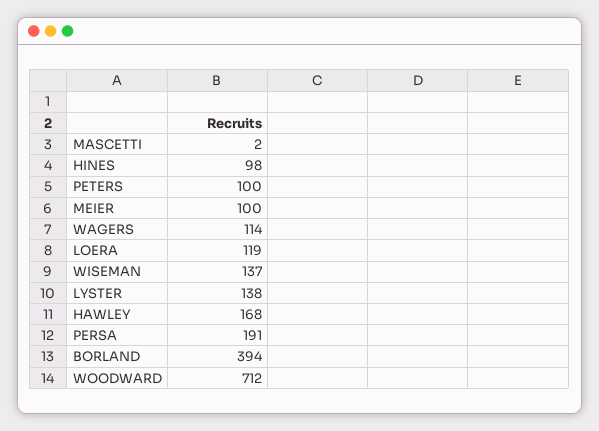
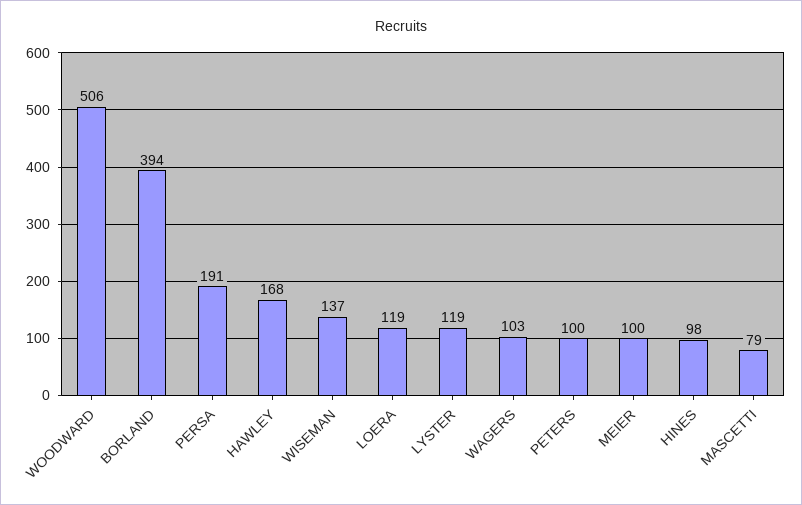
  {
-   "MASCETTI": 2,
+   "MASCETTI": 79,
    "HINES": 98,
    "PETERS": 100,
    "MEIER": 100,
-   "WAGERS": 114,
+   "WAGERS": 103,
    "LOERA": 119,
    "WISEMAN": 137,
-   "LYSTER": 138,
+   "LYSTER": 119,
    "HAWLEY": 168,
    "PERSA": 191,
    "BORLAND": 394,
-   "WOODWARD": 712
+   "WOODWARD": 506
  }

